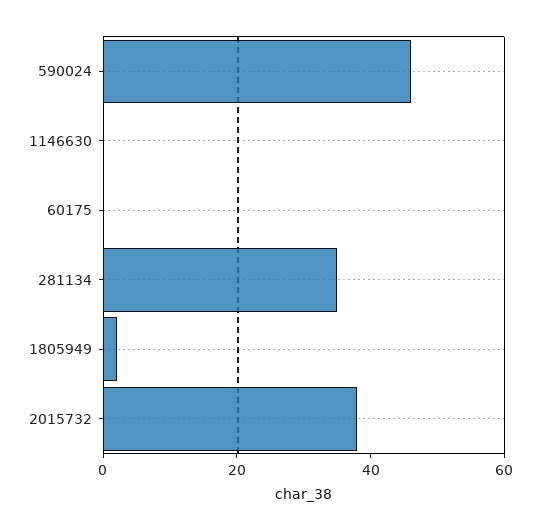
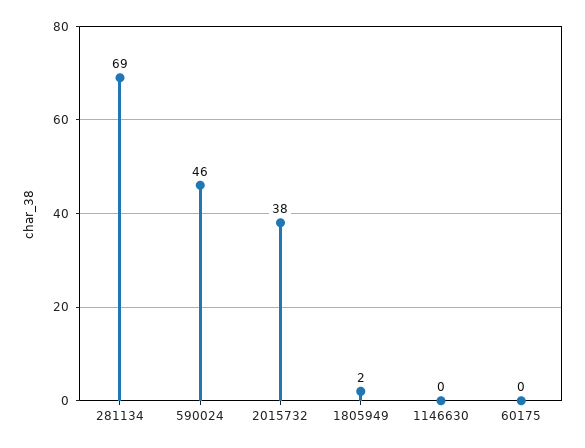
  {
    "590024": 46,
    "1146630": 0,
    "60175": 0,
-   "281134": 35,
+   "281134": 69,
    "1805949": 2,
    "2015732": 38
  }

